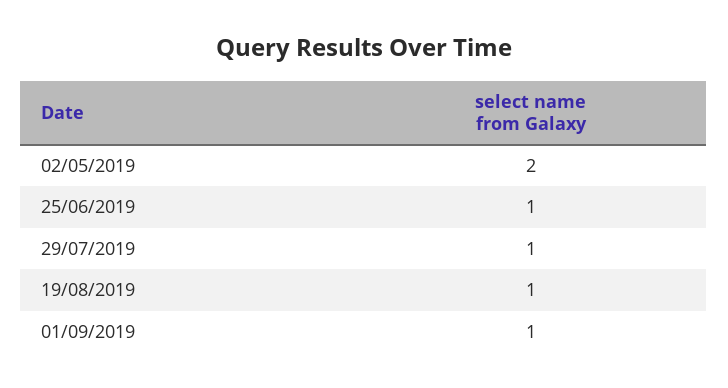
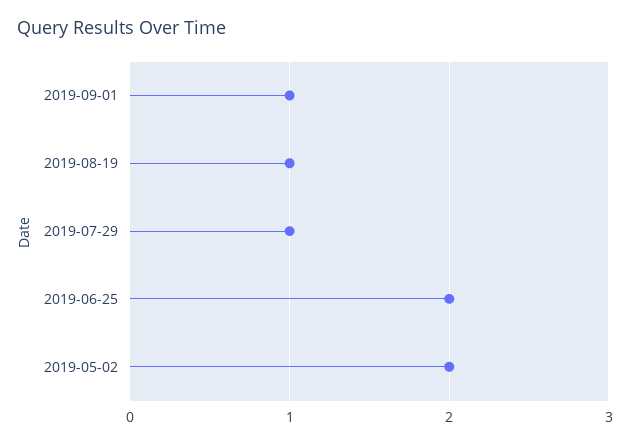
  {
    "02/05/2019": 2,
-   "25/06/2019": 1,
+   "25/06/2019": 2,
    "29/07/2019": 1,
    "19/08/2019": 1,
    "01/09/2019": 1
  }

